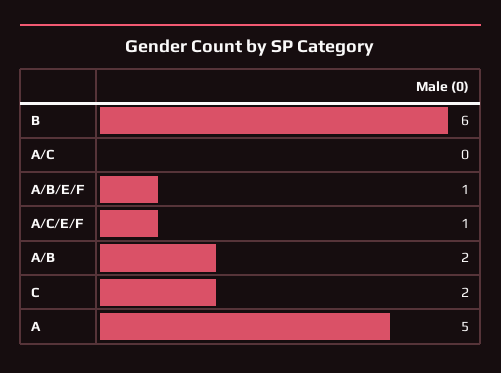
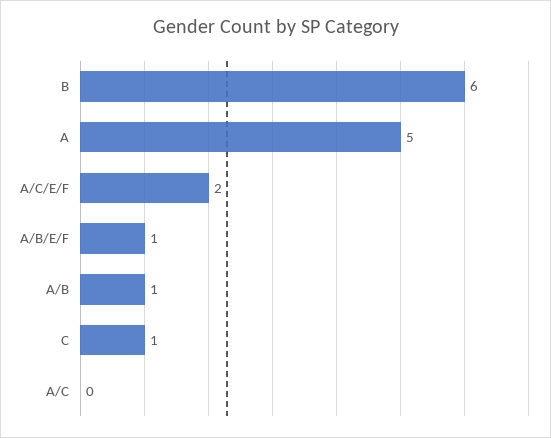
  {
    "B": 6,
    "A/C": 0,
    "A/B/E/F": 1,
-   "A/C/E/F": 1,
+   "A/C/E/F": 2,
-   "A/B": 2,
+   "A/B": 1,
-   "C": 2,
+   "C": 1,
    "A": 5
  }

